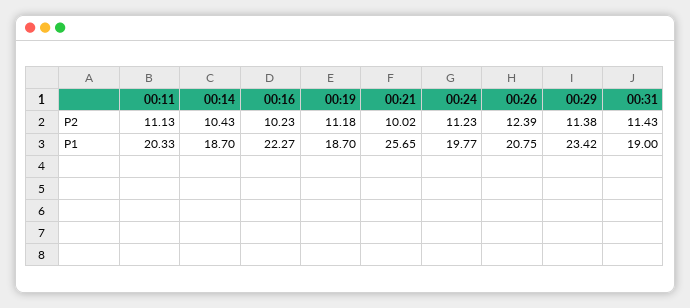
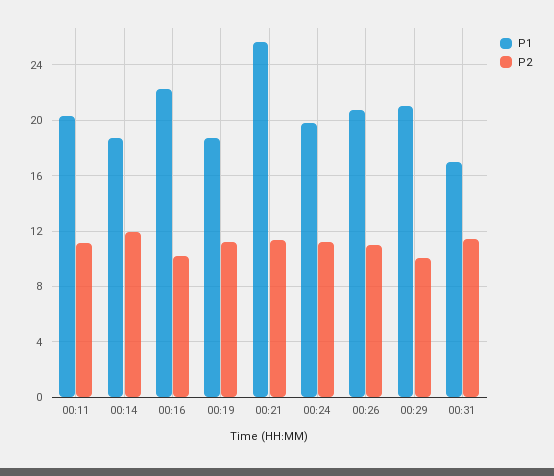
  {
    "P2": {
      "00:11": 11.13,
-     "00:14": 10.43,
+     "00:14": 12,
      "00:16": 10.23,
      "00:19": 11.18,
-     "00:21": 10.02,
+     "00:21": 11.5,
      "00:24": 11.23,
-     "00:26": 12.39,
+     "00:26": 11,
-     "00:29": 11.38,
+     "00:29": 10,
      "00:31": 11.43
    },
    "P1": {
      "00:11": 20.33,
      "00:14": 18.7,
      "00:16": 22.27,
      "00:19": 18.7,
      "00:21": 25.65,
      "00:24": 19.77,
      "00:26": 20.75,
-     "00:29": 23.42,
+     "00:29": 21,
-     "00:31": 19
+     "00:31": 17
    }
  }

